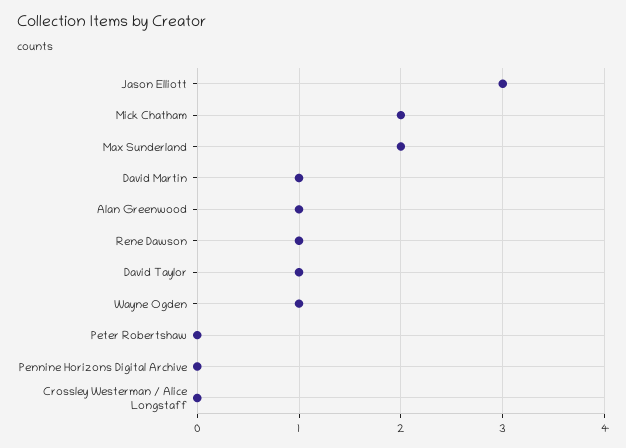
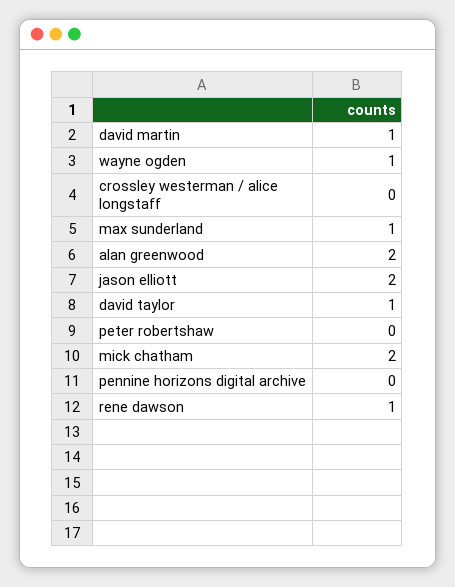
  {
-   "Jason Elliott": 3,
+   "Jason Elliott": 2,
    "Mick Chatham": 2,
-   "Max Sunderland": 2,
+   "Max Sunderland": 1,
    "David Martin": 1,
-   "Alan Greenwood": 1,
+   "Alan Greenwood": 2,
    "Rene Dawson": 1,
    "David Taylor": 1,
    "Wayne Ogden": 1,
    "Peter Robertshaw": 0,
    "Pennine Horizons Digital Archive": 0,
    "Crossley Westerman / Alice Longstaff": 0
  }

